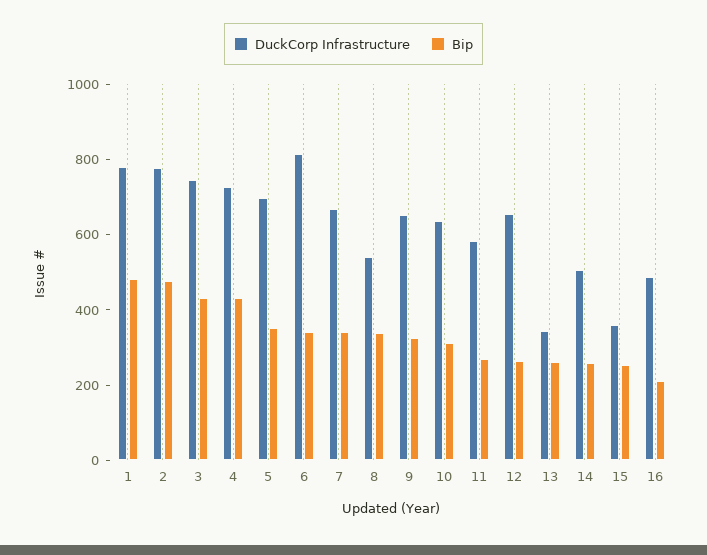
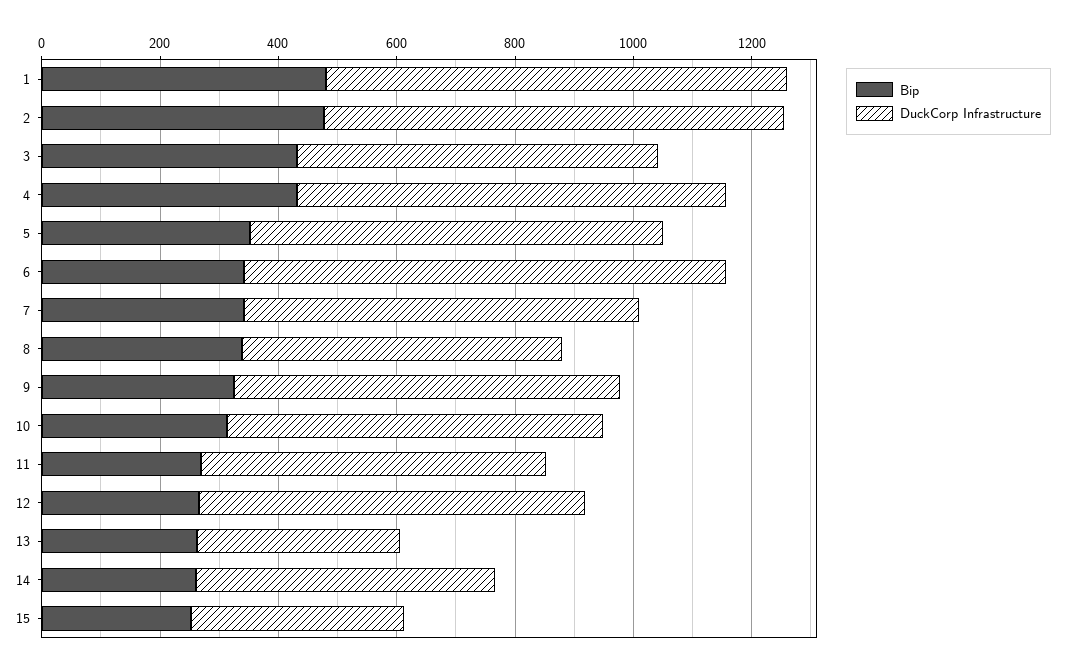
  {
    "DuckCorp Infrastructure": {
      "1": 800,
      "2": 800,
-     "3": 750,
+     "3": 600,
      "4": 750,
      "5": 700,
      "6": 800,
      "7": 650,
      "8": 550,
      "9": 650,
      "10": 650,
      "11": 600,
      "12": 650,
      "13": 350,
      "14": 500,
-     "15": 350,
+     "15": 350
-     "16": 500
    },
    "Bip": {
      "1": 500,
      "2": 500,
      "3": 450,
      "4": 450,
      "5": 350,
      "6": 350,
      "7": 350,
      "8": 350,
      "9": 350,
      "10": 300,
      "11": 250,
      "12": 250,
      "13": 250,
      "14": 250,
-     "15": 250,
+     "15": 250
-     "16": 200
    }
  }

